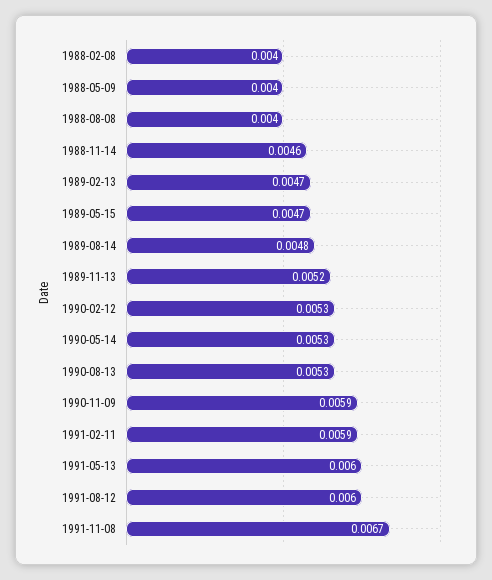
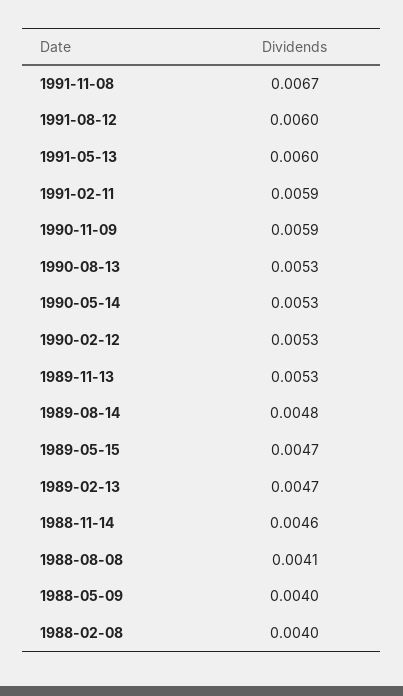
  {
    "1988-02-08": 0.004,
    "1988-05-09": 0.004,
-   "1988-08-08": 0.004,
+   "1988-08-08": 0.0041,
    "1988-11-14": 0.0046,
    "1989-02-13": 0.0047,
    "1989-05-15": 0.0047,
    "1989-08-14": 0.0048,
-   "1989-11-13": 0.0052,
+   "1989-11-13": 0.0053,
    "1990-02-12": 0.0053,
    "1990-05-14": 0.0053,
    "1990-08-13": 0.0053,
    "1990-11-09": 0.0059,
    "1991-02-11": 0.0059,
    "1991-05-13": 0.006,
    "1991-08-12": 0.006,
    "1991-11-08": 0.0067
  }

